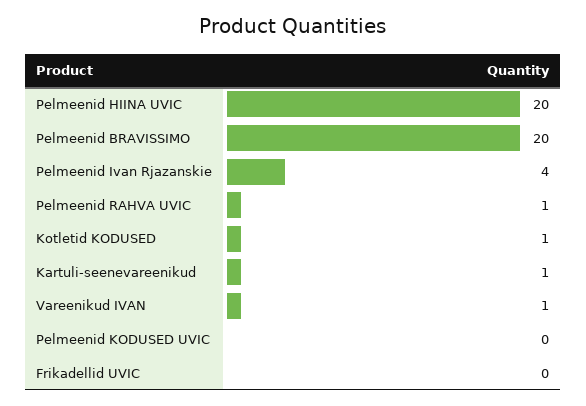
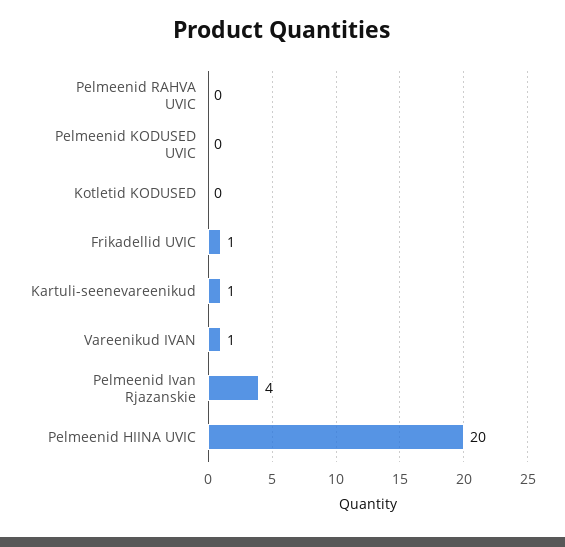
  {
    "Pelmeenid HIINA UVIC": 20,
-   "Pelmeenid BRAVISSIMO": 20,
    "Pelmeenid Ivan Rjazanskie": 4,
-   "Pelmeenid RAHVA UVIC": 1,
+   "Pelmeenid RAHVA UVIC": 0,
-   "Kotletid KODUSED": 1,
+   "Kotletid KODUSED": 0,
    "Kartuli-seenevareenikud": 1,
    "Vareenikud IVAN": 1,
    "Pelmeenid KODUSED UVIC": 0,
-   "Frikadellid UVIC": 0
+   "Frikadellid UVIC": 1
  }

